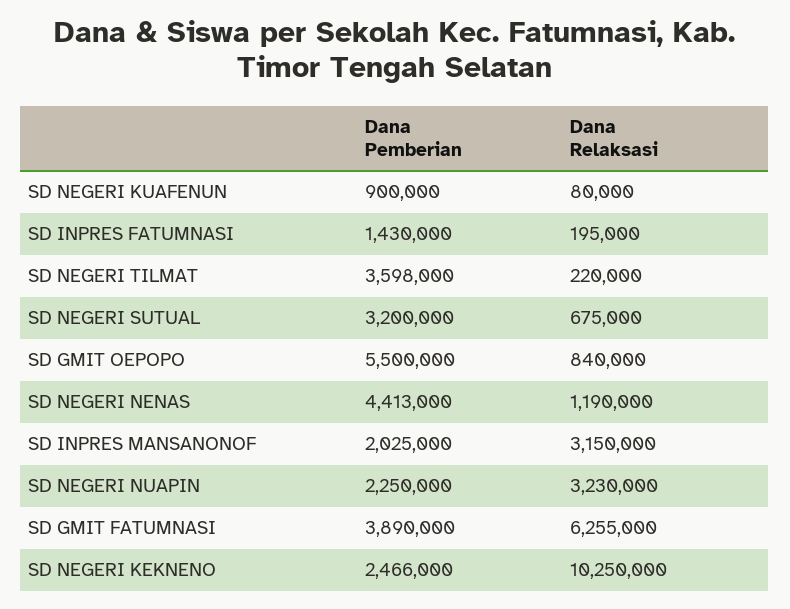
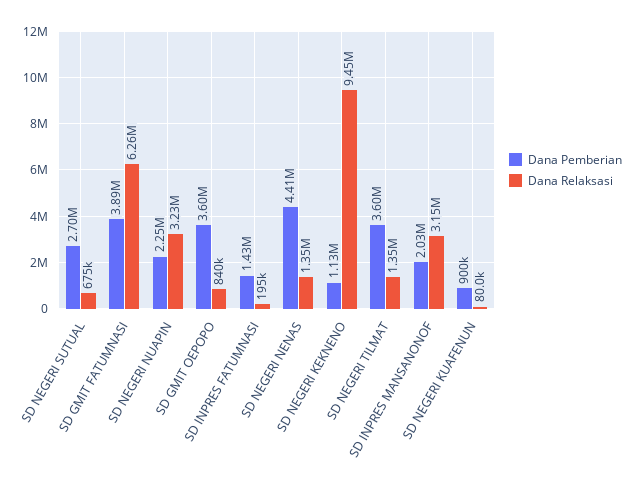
  {
    "Dana Pemberian": {
      "SD NEGERI KUAFENUN": 900000,
      "SD INPRES FATUMNASI": 1430000,
      "SD NEGERI TILMAT": 3598000,
-     "SD NEGERI SUTUAL": 3200000,
+     "SD NEGERI SUTUAL": 2700000,
-     "SD GMIT OEPOPO": 5500000,
+     "SD GMIT OEPOPO": 3600000,
      "SD NEGERI NENAS": 4413000,
      "SD INPRES MANSANONOF": 2025000,
      "SD NEGERI NUAPIN": 2250000,
      "SD GMIT FATUMNASI": 3890000,
-     "SD NEGERI KEKNENO": 2466000
+     "SD NEGERI KEKNENO": 1130000
    },
    "Dana Relaksasi": {
      "SD NEGERI KUAFENUN": 80000,
      "SD INPRES FATUMNASI": 195000,
-     "SD NEGERI TILMAT": 220000,
+     "SD NEGERI TILMAT": 1350000,
      "SD NEGERI SUTUAL": 675000,
      "SD GMIT OEPOPO": 840000,
-     "SD NEGERI NENAS": 1190000,
+     "SD NEGERI NENAS": 1350000,
      "SD INPRES MANSANONOF": 3150000,
      "SD NEGERI NUAPIN": 3230000,
      "SD GMIT FATUMNASI": 6255000,
-     "SD NEGERI KEKNENO": 10250000
+     "SD NEGERI KEKNENO": 9450000
    }
  }

